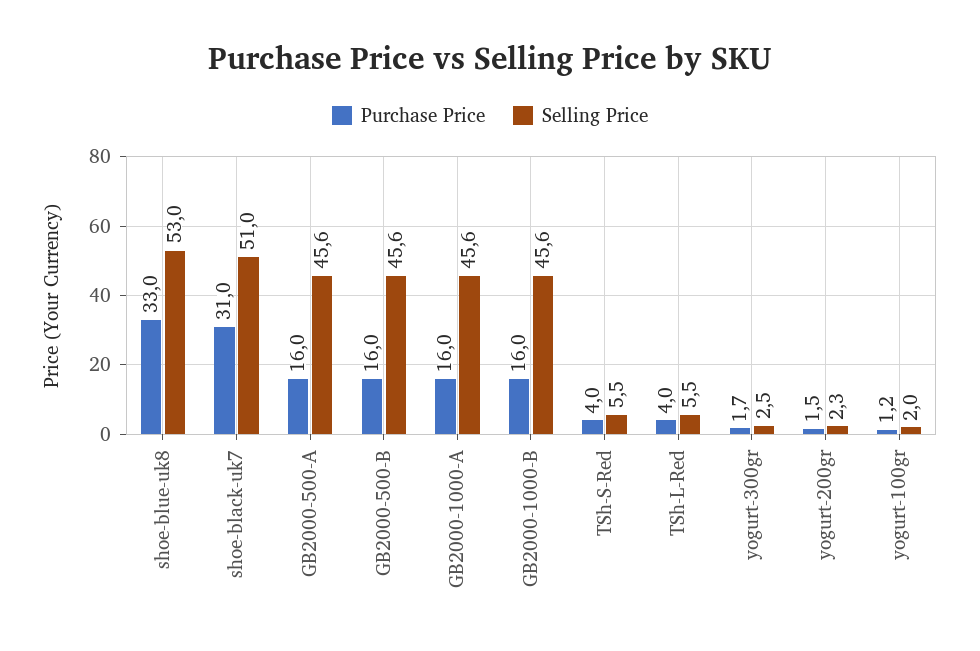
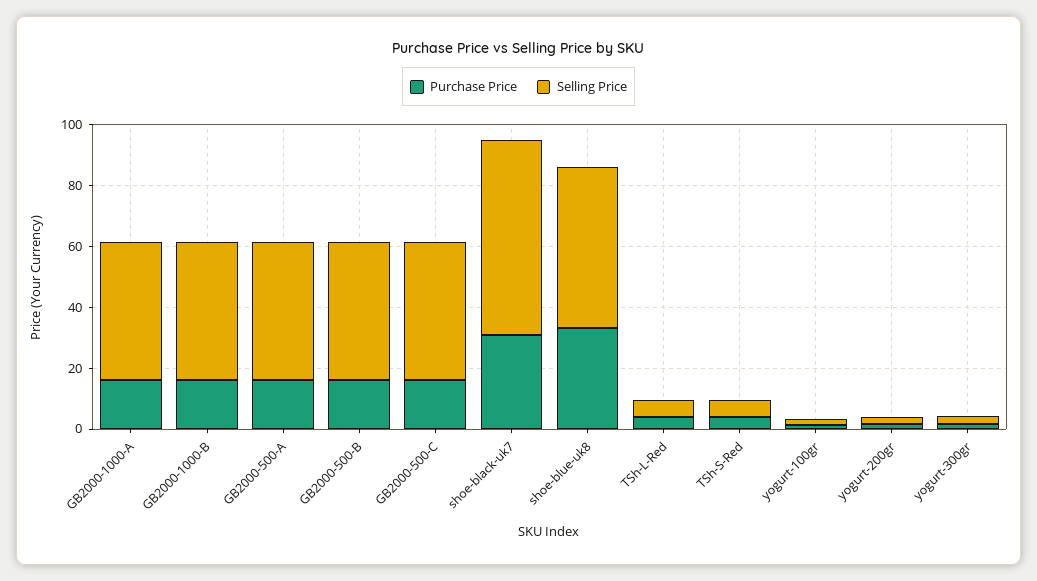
  {
    "Purchase Price": {
      "shoe-blue-uk8": 33,
      "shoe-black-uk7": 31,
      "GB2000-500-A": 16,
      "GB2000-500-B": 16,
      "GB2000-1000-A": 16,
      "GB2000-1000-B": 16,
      "TSh-S-Red": 4,
      "TSh-L-Red": 4,
      "yogurt-300gr": 1.7,
      "yogurt-200gr": 1.5,
-     "yogurt-100gr": 1.2
+     "yogurt-100gr": 1.2,
+     "GB2000-500-C": 15
    },
    "Selling Price": {
      "shoe-blue-uk8": 53,
-     "shoe-black-uk7": 51,
+     "shoe-black-uk7": 65,
      "GB2000-500-A": 45.6,
      "GB2000-500-B": 45.6,
      "GB2000-1000-A": 45.6,
      "GB2000-1000-B": 45.6,
      "TSh-S-Red": 5.5,
      "TSh-L-Red": 5.5,
      "yogurt-300gr": 2.5,
      "yogurt-200gr": 2.3,
-     "yogurt-100gr": 2
+     "yogurt-100gr": 2,
+     "GB2000-500-C": 45
    }
  }

